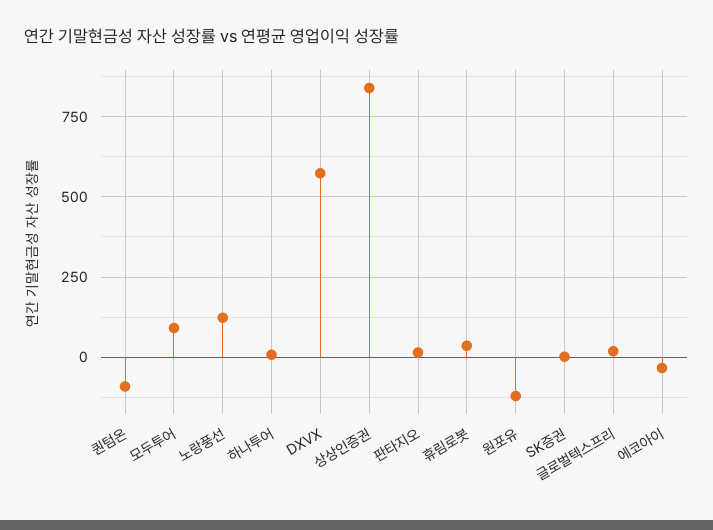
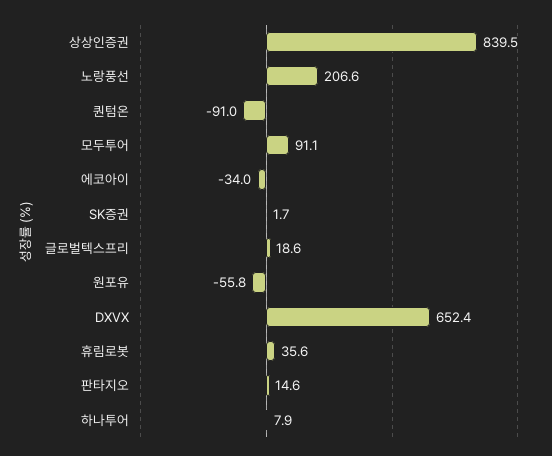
  {
    "퀀텀온": -91,
    "모두투어": 91.1,
-   "노랑풍선": 125,
+   "노랑풍선": 206.6,
    "하나투어": 7.9,
-   "DXVX": 575,
+   "DXVX": 652.4,
    "상상인증권": 839.5,
    "판타지오": 14.6,
    "휴림로봇": 35.6,
-   "원포유": -125,
+   "원포유": -55.8,
    "SK증권": 1.7,
    "글로벌텍스프리": 18.6,
    "에코아이": -34
  }

